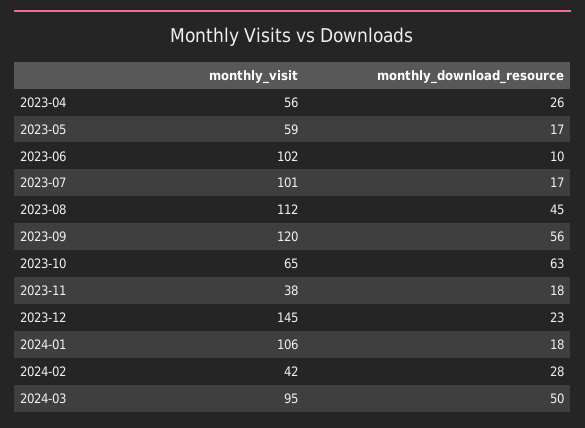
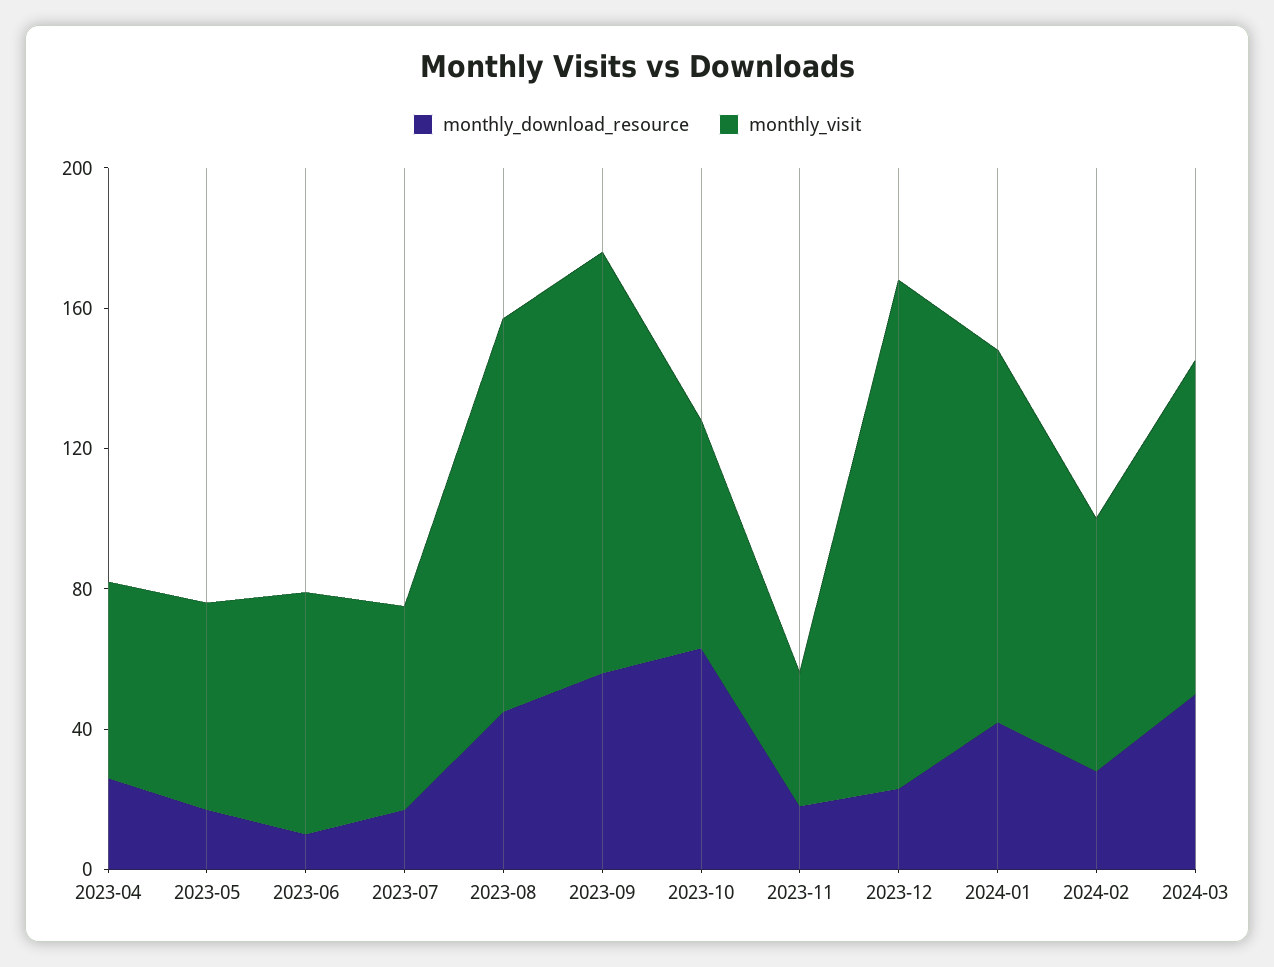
  {
    "monthly_visit": {
      "2023-04": 56,
      "2023-05": 59,
-     "2023-06": 102,
+     "2023-06": 70,
-     "2023-07": 101,
+     "2023-07": 60,
      "2023-08": 112,
      "2023-09": 120,
      "2023-10": 65,
      "2023-11": 38,
      "2023-12": 145,
      "2024-01": 106,
-     "2024-02": 42,
+     "2024-02": 70,
      "2024-03": 95
    },
    "monthly_download_resource": {
      "2023-04": 26,
      "2023-05": 17,
      "2023-06": 10,
      "2023-07": 17,
      "2023-08": 45,
      "2023-09": 56,
      "2023-10": 63,
      "2023-11": 18,
      "2023-12": 23,
-     "2024-01": 18,
+     "2024-01": 40,
      "2024-02": 28,
      "2024-03": 50
    }
  }

